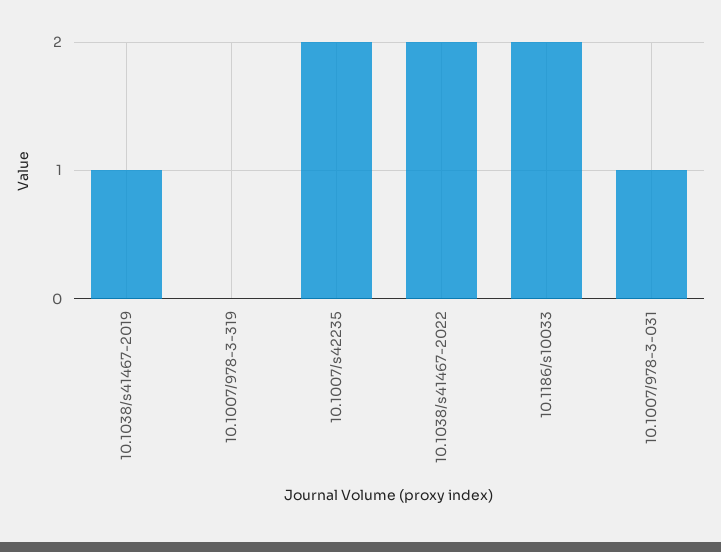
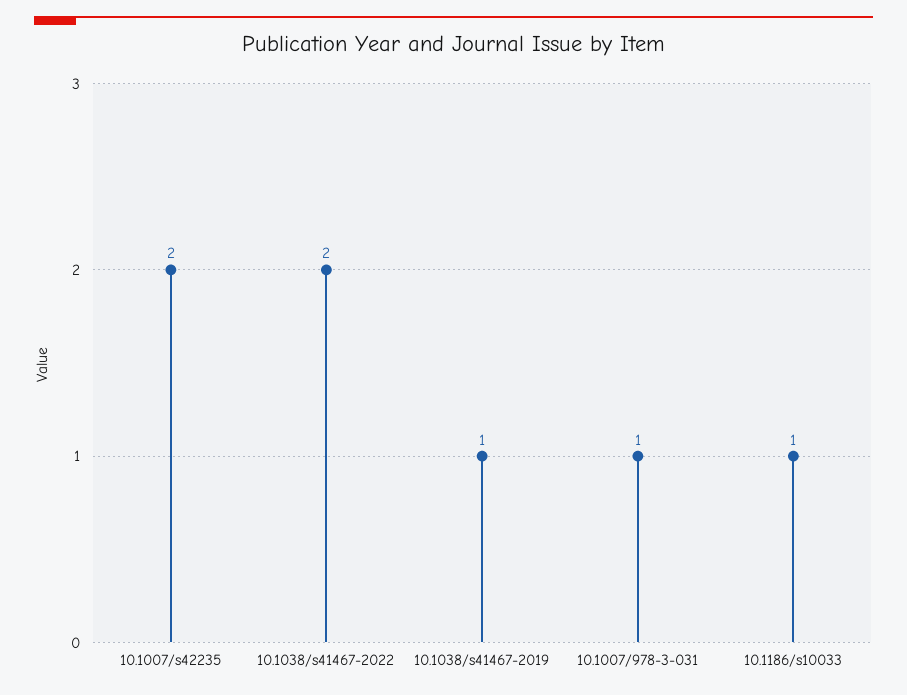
  {
    "10.1038/s41467-2019": 1,
-   "10.1007/978-3-319": 0,
    "10.1007/s42235": 2,
    "10.1038/s41467-2022": 2,
-   "10.1186/s10033": 2,
+   "10.1186/s10033": 1,
    "10.1007/978-3-031": 1
  }

